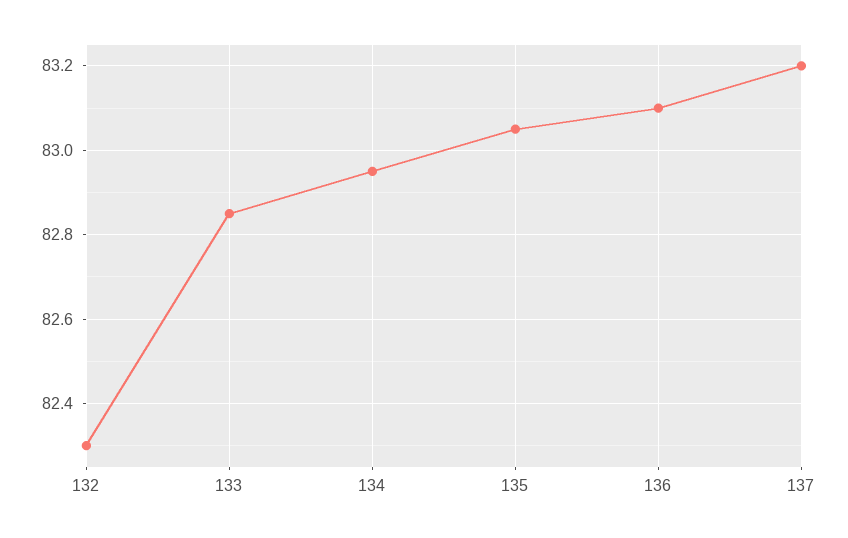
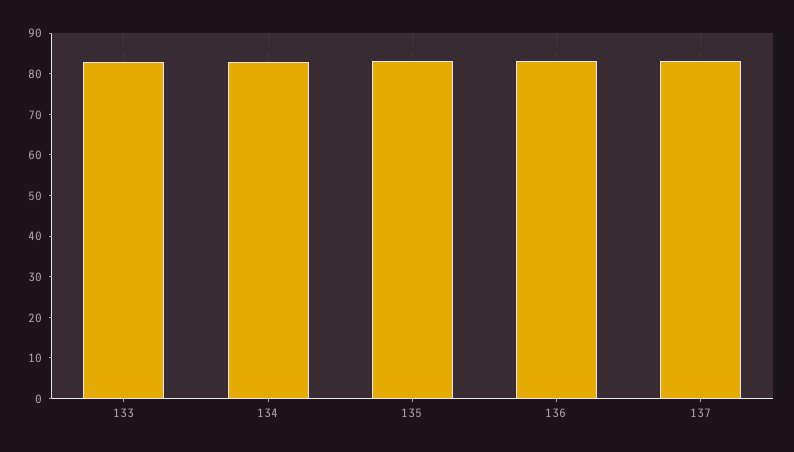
  {
-   "132": 82.3,
    "133": 82.85,
    "134": 82.95,
    "135": 83.05,
    "136": 83.1,
    "137": 83.2
  }

